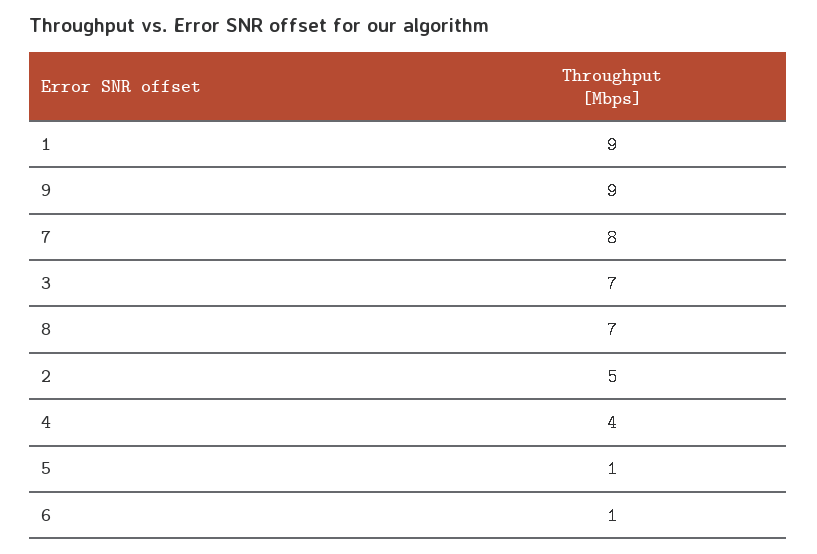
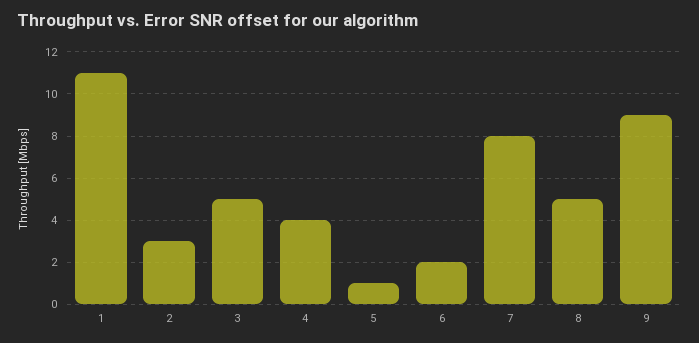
  {
-   "1": 9,
+   "1": 11,
    "9": 9,
    "7": 8,
-   "3": 7,
+   "3": 5,
-   "8": 7,
+   "8": 5,
-   "2": 5,
+   "2": 3,
    "4": 4,
    "5": 1,
-   "6": 1
+   "6": 2
  }

